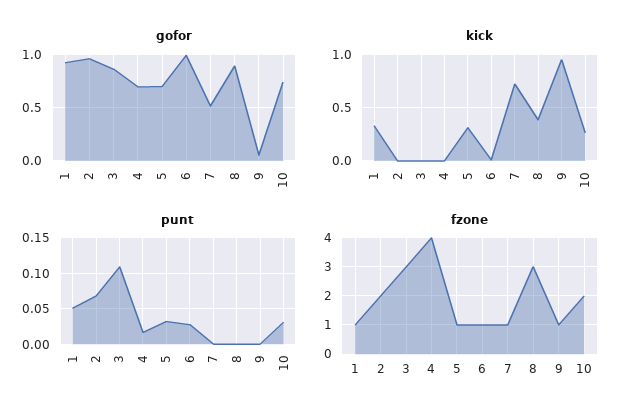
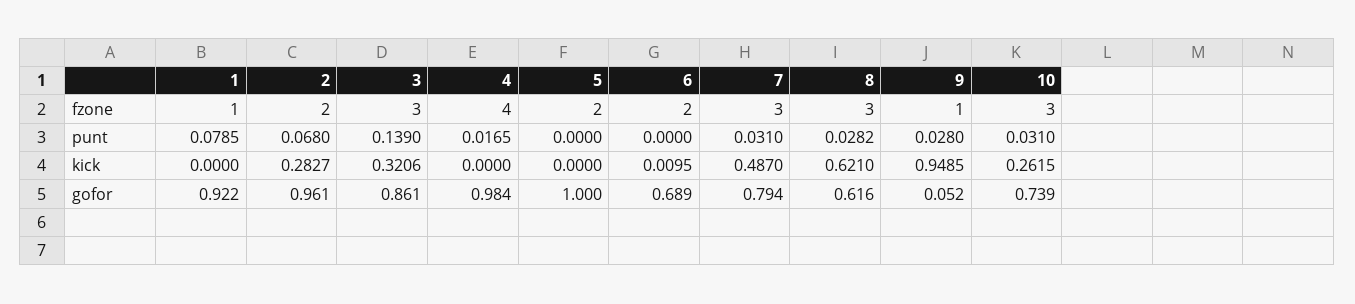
  {
    "gofor": {
      "1": 0.922,
      "2": 0.961,
      "3": 0.861,
-     "4": 0.7,
+     "4": 0.984,
-     "5": 0.7,
+     "5": 1,
-     "6": 1,
+     "6": 0.689,
-     "7": 0.5,
+     "7": 0.794,
-     "8": 0.9,
+     "8": 0.616,
      "9": 0.052,
      "10": 0.739
    },
    "kick": {
-     "1": 0.3,
+     "1": 0,
-     "2": 0,
+     "2": 0.2827,
-     "3": 0,
+     "3": 0.3206,
      "4": 0,
-     "5": 0.3,
+     "5": 0,
      "6": 0.0095,
-     "7": 0.7,
+     "7": 0.487,
-     "8": 0.4,
+     "8": 0.621,
      "9": 0.9485,
      "10": 0.2615
    },
    "punt": {
-     "1": 0.05,
+     "1": 0.0785,
      "2": 0.068,
-     "3": 0.11,
+     "3": 0.139,
      "4": 0.0165,
-     "5": 0.03,
+     "5": 0,
-     "6": 0.03,
+     "6": 0,
-     "7": 0,
+     "7": 0.031,
-     "8": 0,
+     "8": 0.0282,
-     "9": 0,
+     "9": 0.028,
      "10": 0.031
    },
    "fzone": {
      "1": 1,
      "2": 2,
      "3": 3,
      "4": 4,
-     "5": 1,
+     "5": 2,
-     "6": 1,
+     "6": 2,
-     "7": 1,
+     "7": 3,
      "8": 3,
      "9": 1,
-     "10": 2
+     "10": 3
    }
  }

